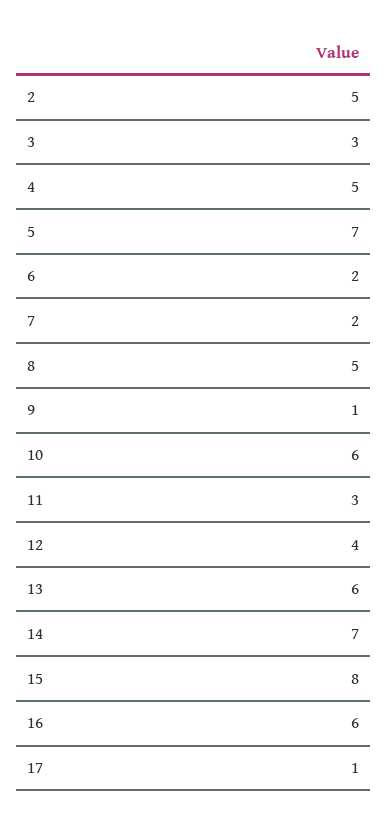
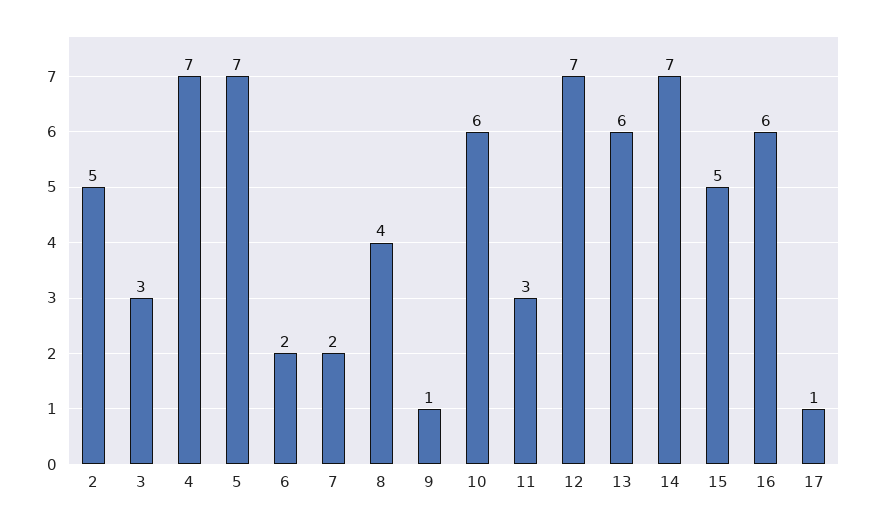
  {
    "2": 5,
    "3": 3,
-   "4": 5,
+   "4": 7,
    "5": 7,
    "6": 2,
    "7": 2,
-   "8": 5,
+   "8": 4,
    "9": 1,
    "10": 6,
    "11": 3,
-   "12": 4,
+   "12": 7,
    "13": 6,
    "14": 7,
-   "15": 8,
+   "15": 5,
    "16": 6,
    "17": 1
  }

